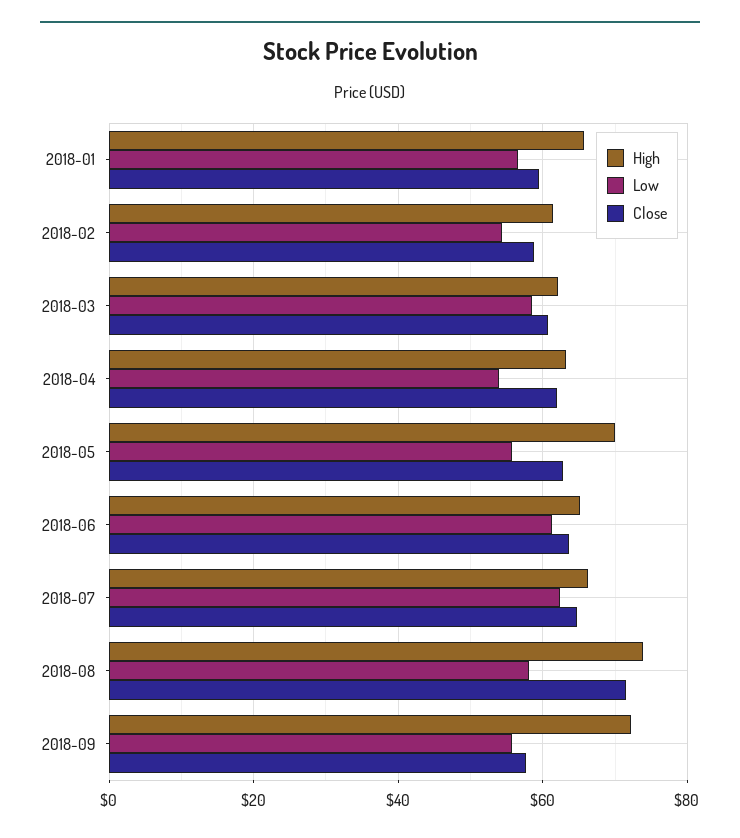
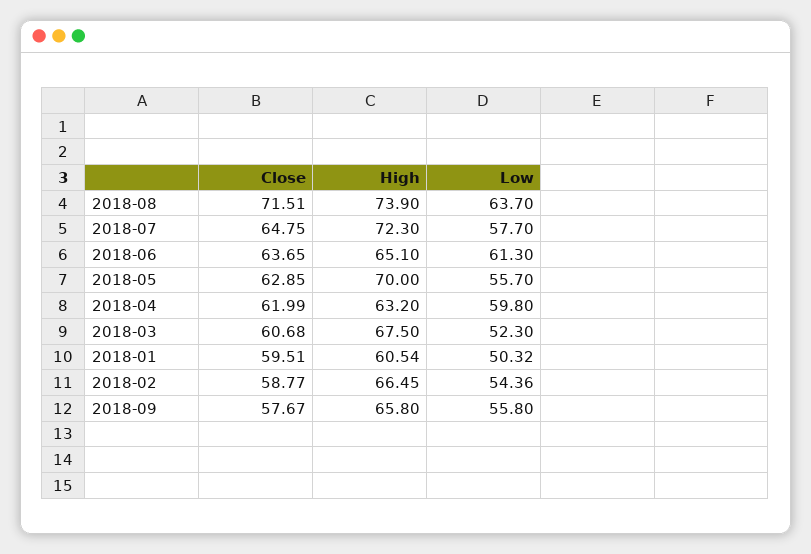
  {
    "High": {
-     "2018-01": 66,
+     "2018-01": 60.54,
-     "2018-02": 62,
+     "2018-02": 66.45,
-     "2018-03": 62,
+     "2018-03": 67.5,
      "2018-04": 63.2,
      "2018-05": 70,
      "2018-06": 65.1,
-     "2018-07": 66,
+     "2018-07": 72.3,
      "2018-08": 73.9,
-     "2018-09": 72
+     "2018-09": 65.8
    },
    "Low": {
-     "2018-01": 56,
+     "2018-01": 50.32,
      "2018-02": 54.36,
-     "2018-03": 58,
+     "2018-03": 52.3,
-     "2018-04": 54,
+     "2018-04": 59.8,
      "2018-05": 55.7,
      "2018-06": 61.3,
-     "2018-07": 62,
+     "2018-07": 57.7,
-     "2018-08": 58,
+     "2018-08": 63.7,
      "2018-09": 55.8
    },
    "Close": {
      "2018-01": 59.51,
      "2018-02": 58.77,
      "2018-03": 60.68,
      "2018-04": 61.99,
      "2018-05": 62.85,
      "2018-06": 63.65,
      "2018-07": 64.75,
      "2018-08": 71.51,
      "2018-09": 57.67
    }
  }

